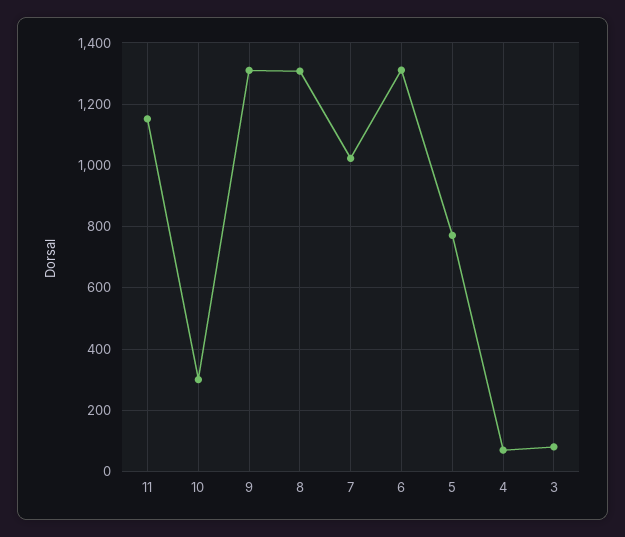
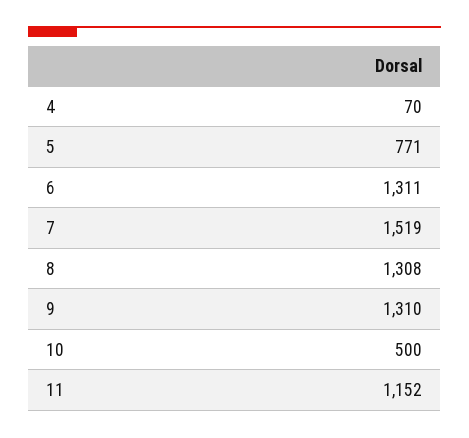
  {
    "11": 1152,
-   "10": 300,
+   "10": 500,
    "9": 1310,
    "8": 1308,
-   "7": 1020,
+   "7": 1519,
    "6": 1311,
    "5": 771,
-   "4": 70,
+   "4": 70
-   "3": 80
  }

